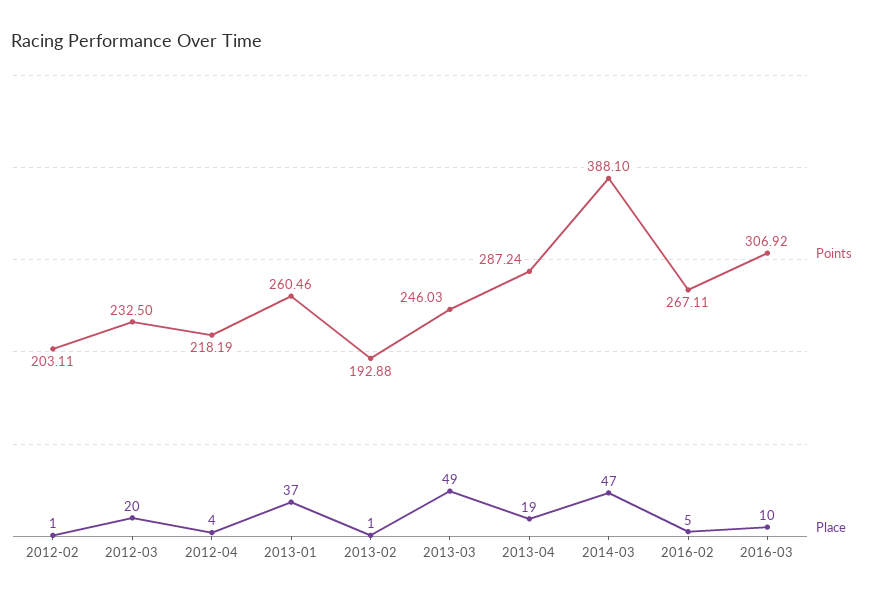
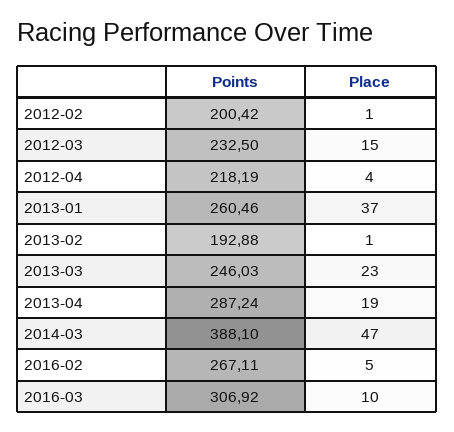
  {
    "Points": {
-     "2012-02": 203.11,
+     "2012-02": 200.42,
      "2012-03": 232.5,
      "2012-04": 218.19,
      "2013-01": 260.46,
      "2013-02": 192.88,
      "2013-03": 246.03,
      "2013-04": 287.24,
      "2014-03": 388.1,
      "2016-02": 267.11,
      "2016-03": 306.92
    },
    "Place": {
      "2012-02": 1,
-     "2012-03": 20,
+     "2012-03": 15,
      "2012-04": 4,
      "2013-01": 37,
      "2013-02": 1,
-     "2013-03": 49,
+     "2013-03": 23,
      "2013-04": 19,
      "2014-03": 47,
      "2016-02": 5,
      "2016-03": 10
    }
  }

